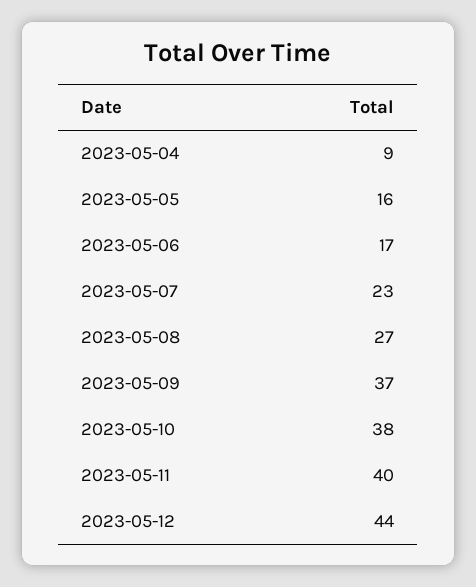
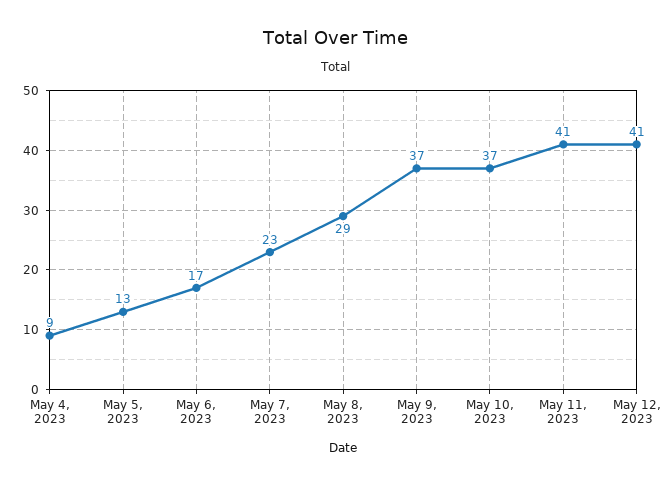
  {
    "2023-05-04": 9,
-   "2023-05-05": 16,
+   "2023-05-05": 13,
    "2023-05-06": 17,
    "2023-05-07": 23,
-   "2023-05-08": 27,
+   "2023-05-08": 29,
    "2023-05-09": 37,
-   "2023-05-10": 38,
+   "2023-05-10": 37,
-   "2023-05-11": 40,
+   "2023-05-11": 41,
-   "2023-05-12": 44
+   "2023-05-12": 41
  }

